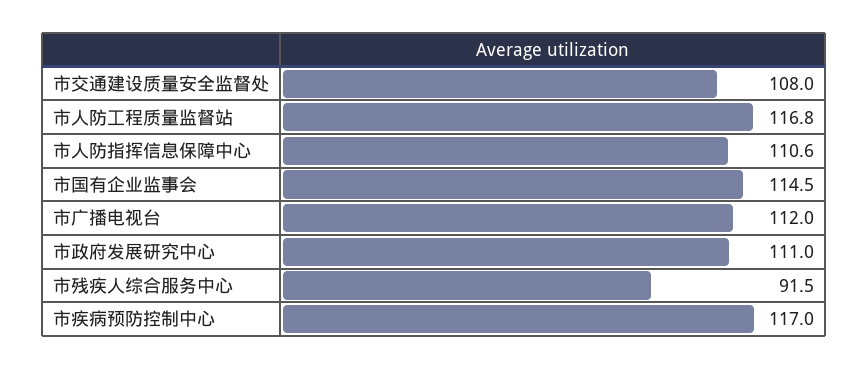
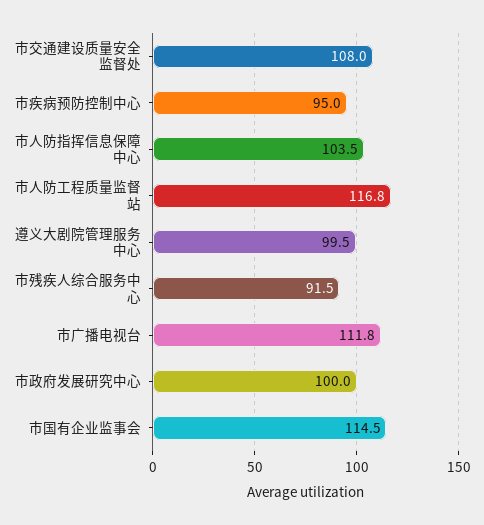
  {
    "市交通建设质量安全监督处": 108,
    "市人防工程质量监督站": 116.8,
-   "市人防指挥信息保障中心": 110.6,
+   "市人防指挥信息保障中心": 103.5,
    "市国有企业监事会": 114.5,
-   "市广播电视台": 112,
+   "市广播电视台": 111.8,
-   "市政府发展研究中心": 111,
+   "市政府发展研究中心": 100,
    "市残疾人综合服务中心": 91.5,
-   "市疾病预防控制中心": 117
+   "市疾病预防控制中心": 95,
+   "遵义大剧院管理服务中心": 99.5
  }

